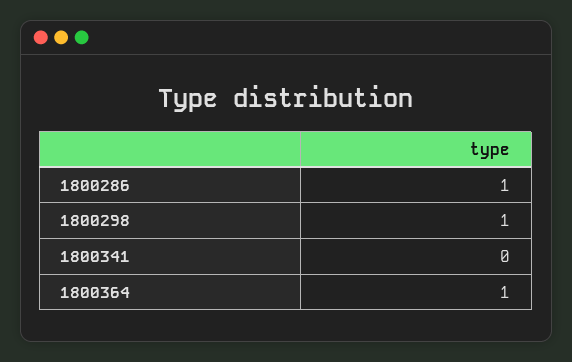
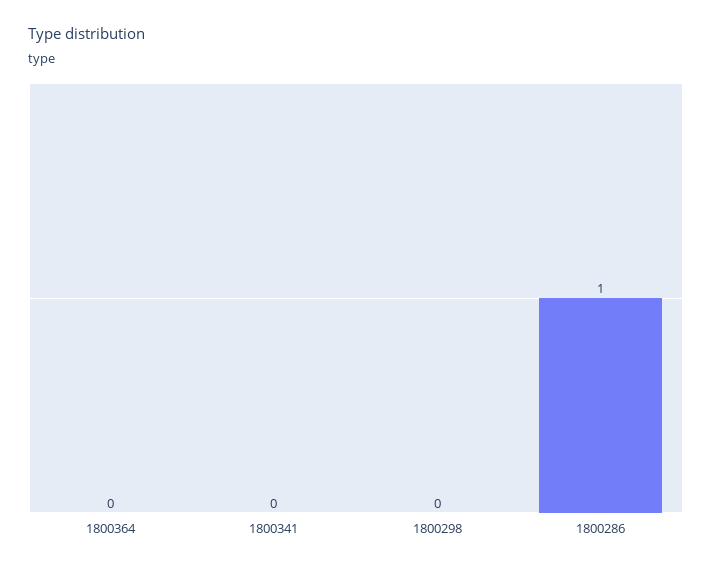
  {
    "1800286": 1,
-   "1800298": 1,
+   "1800298": 0,
    "1800341": 0,
-   "1800364": 1
+   "1800364": 0
  }

